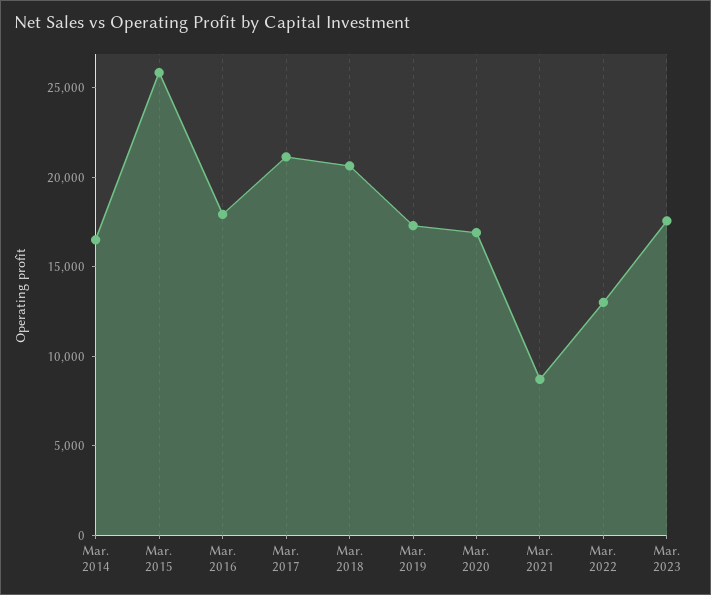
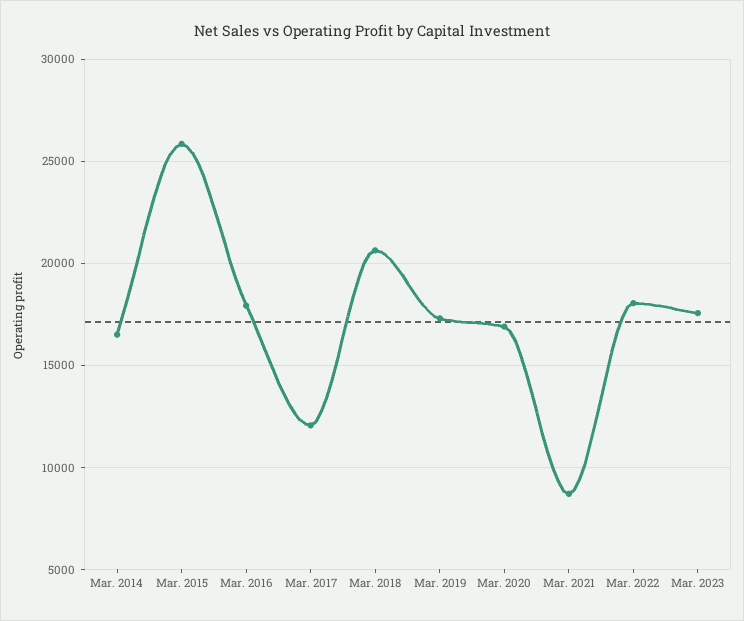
  {
    "Mar. 2014": 16500,
    "Mar. 2015": 26000,
    "Mar. 2016": 18000,
-   "Mar. 2017": 21000,
+   "Mar. 2017": 12000,
    "Mar. 2018": 20500,
    "Mar. 2019": 17500,
    "Mar. 2020": 17000,
    "Mar. 2021": 8500,
-   "Mar. 2022": 13000,
+   "Mar. 2022": 18000,
    "Mar. 2023": 17500
  }

